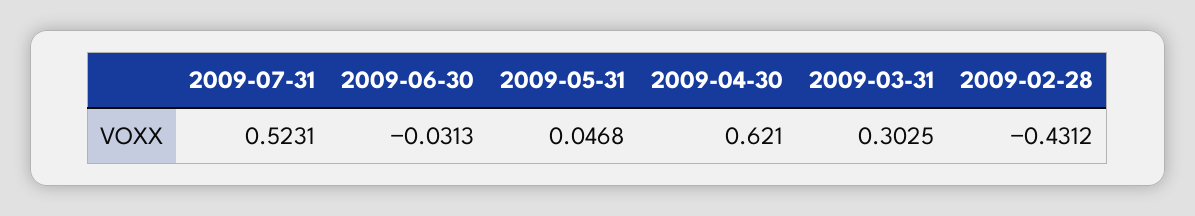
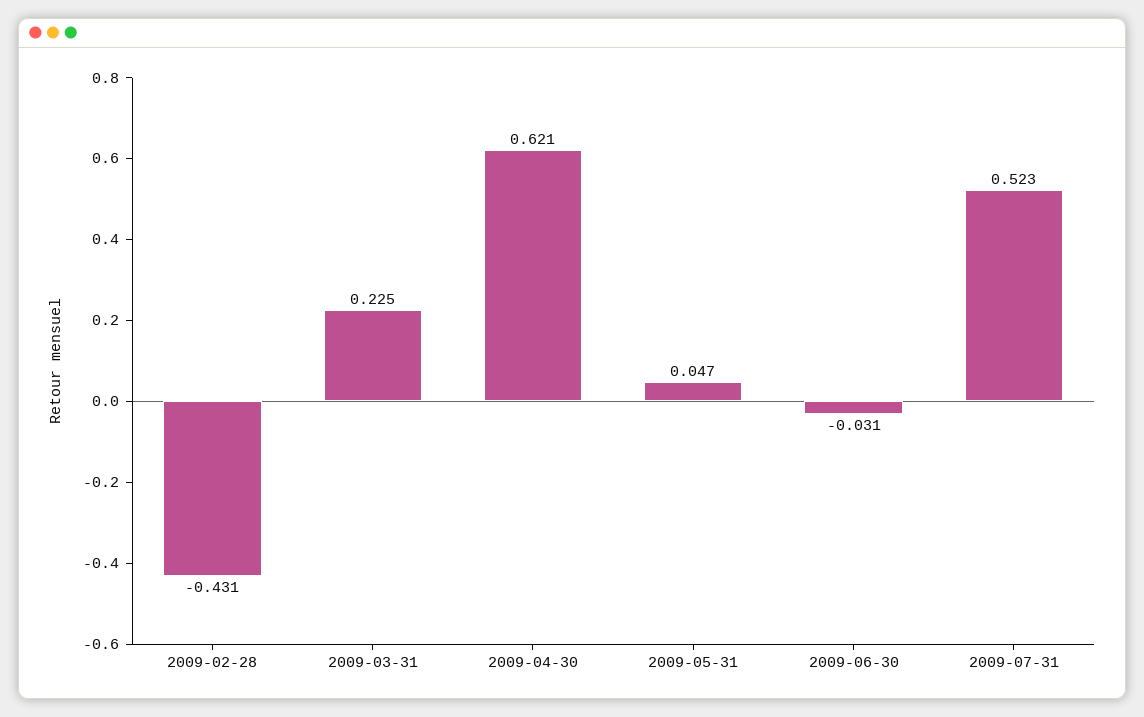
  {
    "2009-07-31": 0.5231,
    "2009-06-30": -0.0313,
    "2009-05-31": 0.0468,
    "2009-04-30": 0.621,
-   "2009-03-31": 0.3025,
+   "2009-03-31": 0.225,
    "2009-02-28": -0.4312
  }

